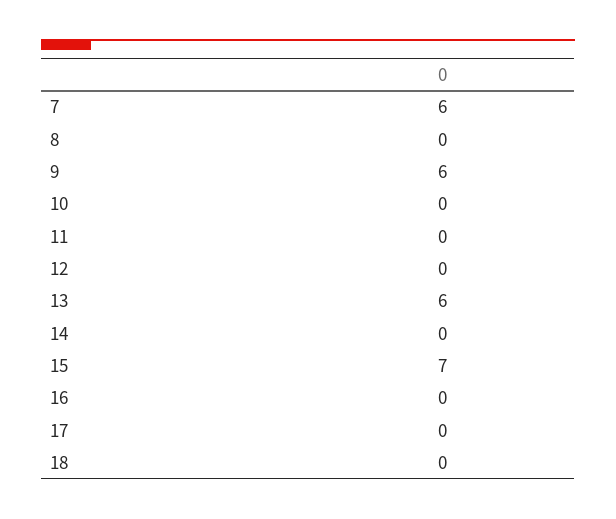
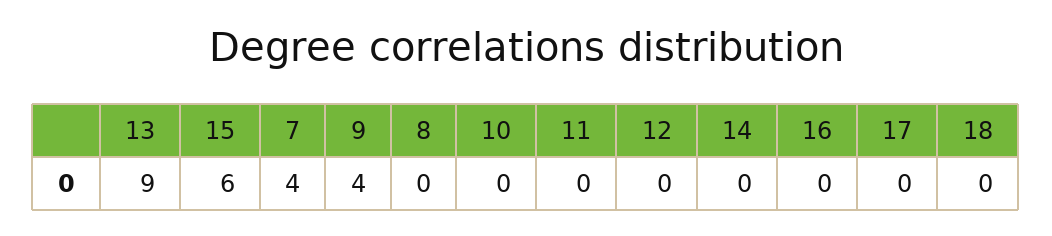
  {
-   "7": 6,
+   "7": 4,
    "8": 0,
-   "9": 6,
+   "9": 4,
    "10": 0,
    "11": 0,
    "12": 0,
-   "13": 6,
+   "13": 9,
    "14": 0,
-   "15": 7,
+   "15": 6,
    "16": 0,
    "17": 0,
    "18": 0
  }

